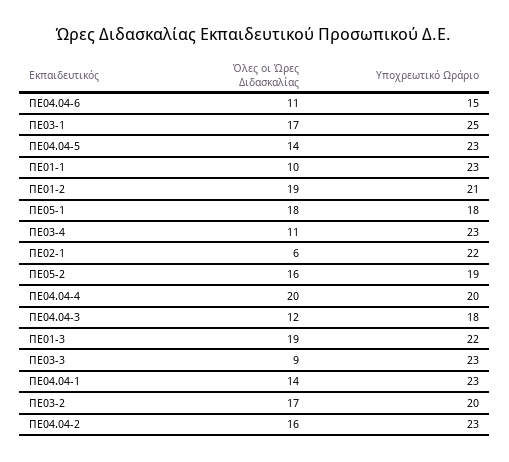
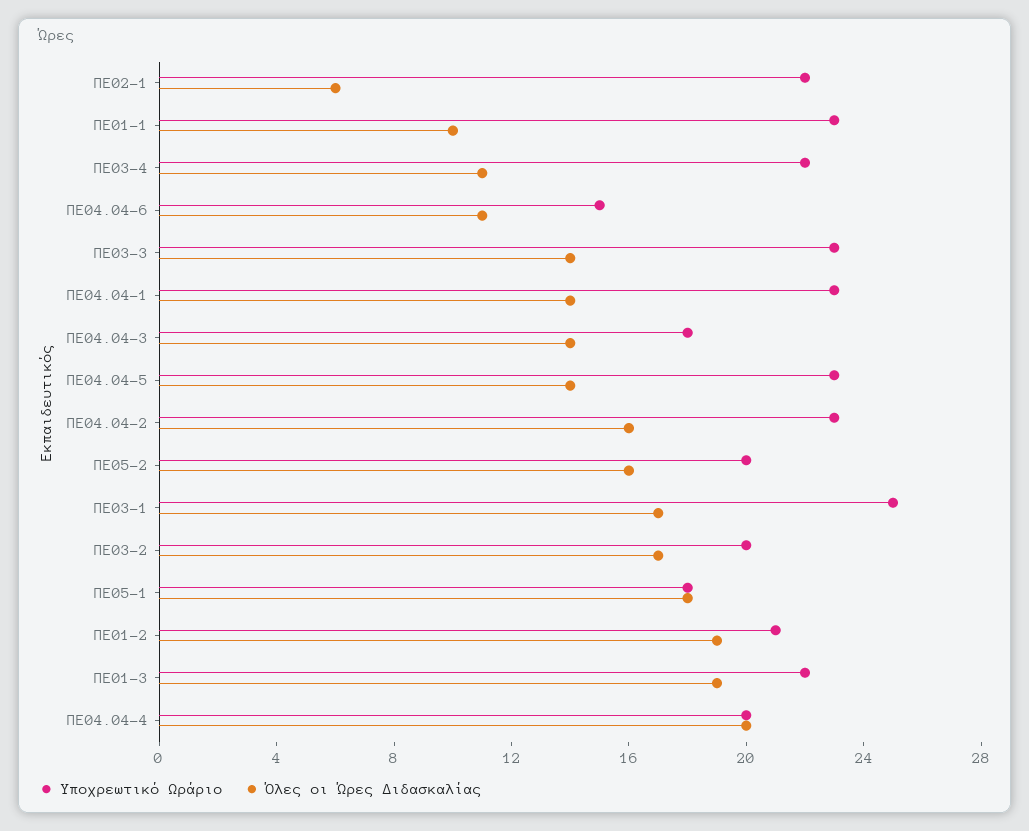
  {
    "Όλες οι Ώρες Διδασκαλίας": {
      "ΠΕ04.04-6": 11,
      "ΠΕ03-1": 17,
      "ΠΕ04.04-5": 14,
      "ΠΕ01-1": 10,
      "ΠΕ01-2": 19,
      "ΠΕ05-1": 18,
      "ΠΕ03-4": 11,
      "ΠΕ02-1": 6,
      "ΠΕ05-2": 16,
      "ΠΕ04.04-4": 20,
-     "ΠΕ04.04-3": 12,
+     "ΠΕ04.04-3": 14,
      "ΠΕ01-3": 19,
-     "ΠΕ03-3": 9,
+     "ΠΕ03-3": 14,
      "ΠΕ04.04-1": 14,
      "ΠΕ03-2": 17,
      "ΠΕ04.04-2": 16
    },
    "Υποχρεωτικό Ωράριο": {
      "ΠΕ04.04-6": 15,
      "ΠΕ03-1": 25,
      "ΠΕ04.04-5": 23,
      "ΠΕ01-1": 23,
      "ΠΕ01-2": 21,
      "ΠΕ05-1": 18,
-     "ΠΕ03-4": 23,
+     "ΠΕ03-4": 22,
      "ΠΕ02-1": 22,
-     "ΠΕ05-2": 19,
+     "ΠΕ05-2": 20,
      "ΠΕ04.04-4": 20,
      "ΠΕ04.04-3": 18,
      "ΠΕ01-3": 22,
      "ΠΕ03-3": 23,
      "ΠΕ04.04-1": 23,
      "ΠΕ03-2": 20,
      "ΠΕ04.04-2": 23
    }
  }

